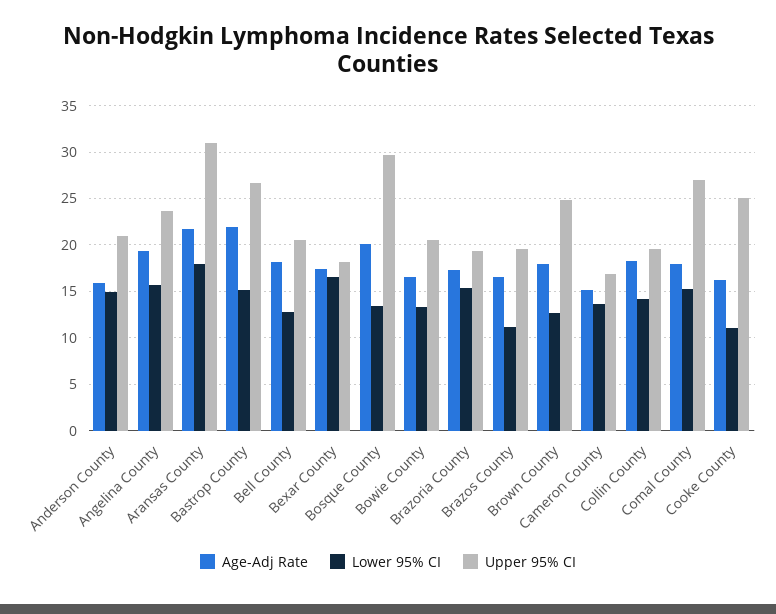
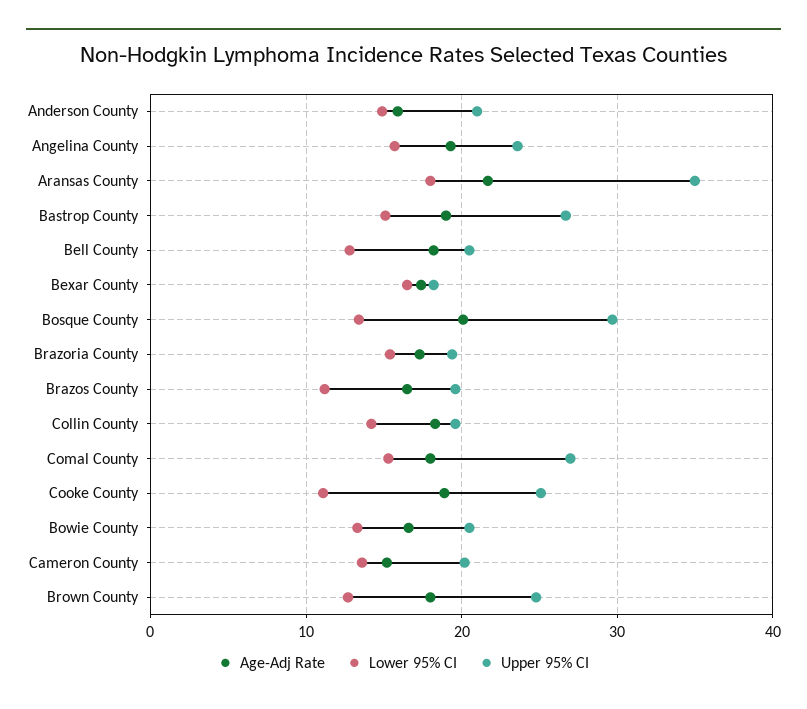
  {
    "Age-Adj Rate": {
      "Anderson County": 16,
      "Angelina County": 19,
      "Aransas County": 22,
-     "Bastrop County": 22,
+     "Bastrop County": 19,
      "Bell County": 18,
      "Bexar County": 17,
      "Bosque County": 20,
      "Bowie County": 17,
      "Brazoria County": 17,
      "Brazos County": 17,
      "Brown County": 18,
      "Cameron County": 15,
      "Collin County": 18,
      "Comal County": 18,
-     "Cooke County": 16
+     "Cooke County": 19
    },
    "Lower 95% CI": {
      "Anderson County": 15,
      "Angelina County": 16,
      "Aransas County": 18,
      "Bastrop County": 15,
      "Bell County": 13,
      "Bexar County": 17,
      "Bosque County": 13,
      "Bowie County": 13,
      "Brazoria County": 15,
      "Brazos County": 11,
      "Brown County": 13,
      "Cameron County": 14,
      "Collin County": 14,
      "Comal County": 15,
      "Cooke County": 11
    },
    "Upper 95% CI": {
      "Anderson County": 21,
      "Angelina County": 24,
-     "Aransas County": 31,
+     "Aransas County": 35,
      "Bastrop County": 27,
      "Bell County": 21,
      "Bexar County": 18,
      "Bosque County": 30,
      "Bowie County": 21,
      "Brazoria County": 19,
      "Brazos County": 20,
      "Brown County": 25,
-     "Cameron County": 17,
+     "Cameron County": 20,
      "Collin County": 20,
      "Comal County": 27,
      "Cooke County": 25
    }
  }

